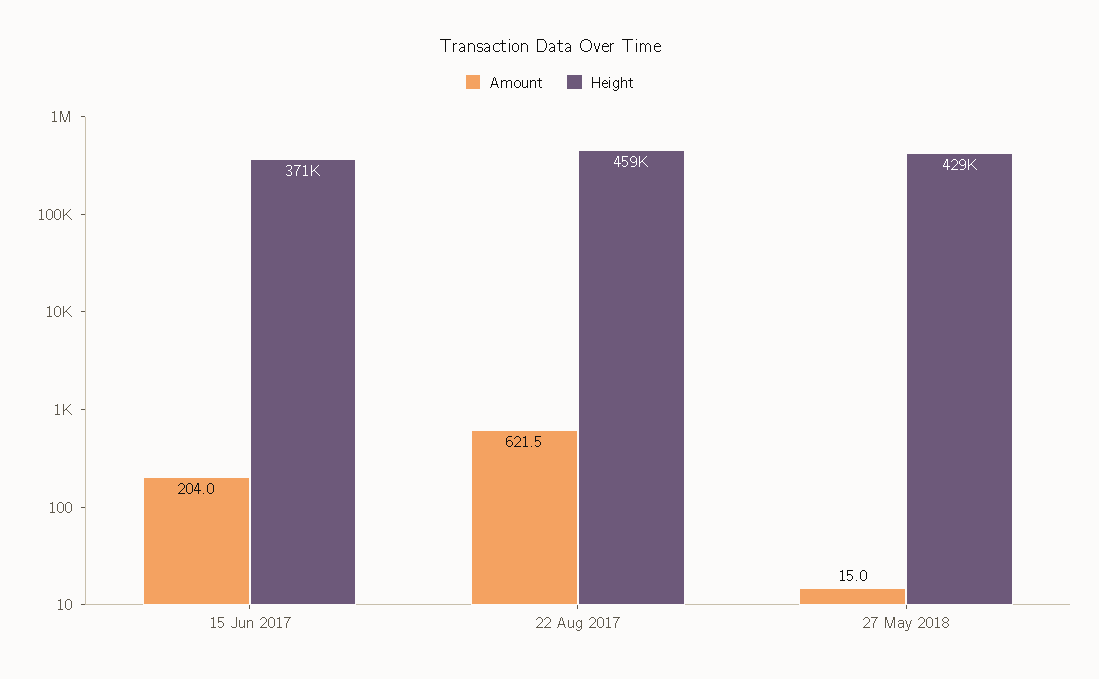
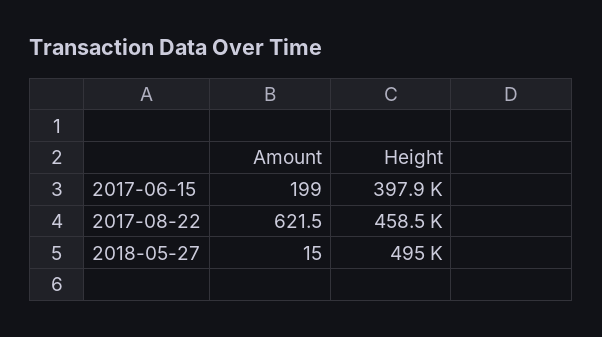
  {
    "Amount": {
-     "15 Jun 2017": 204,
+     "15 Jun 2017": 199,
      "22 Aug 2017": 621.5,
      "27 May 2018": 15
    },
    "Height": {
-     "15 Jun 2017": 371000,
+     "15 Jun 2017": 397900,
      "22 Aug 2017": 458500,
-     "27 May 2018": 429000
+     "27 May 2018": 495000
    }
  }

